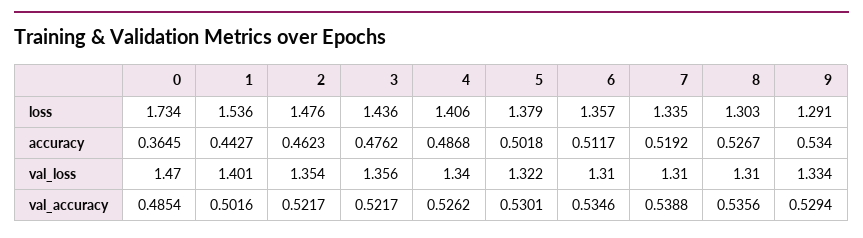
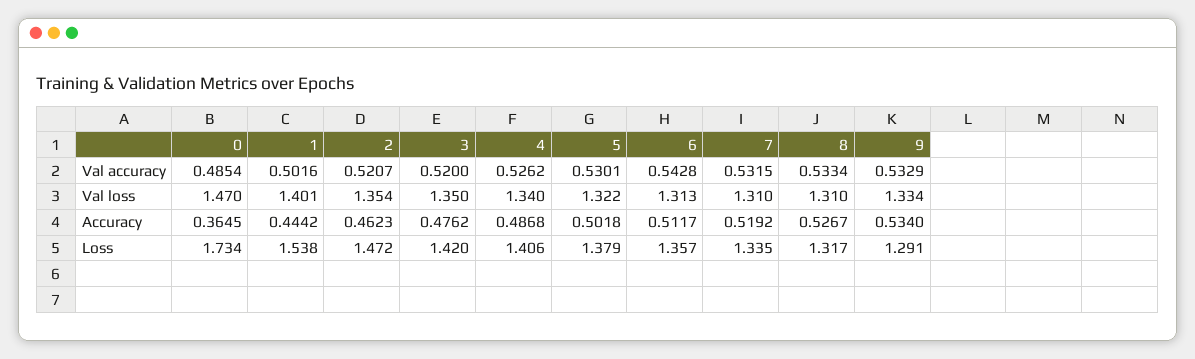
  {
    "0": {
      "loss": 1.734,
      "accuracy": 0.3645,
      "val_loss": 1.47,
      "val_accuracy": 0.4854
    },
    "1": {
-     "loss": 1.536,
+     "loss": 1.538,
-     "accuracy": 0.4427,
+     "accuracy": 0.4442,
      "val_loss": 1.401,
      "val_accuracy": 0.5016
    },
    "2": {
-     "loss": 1.476,
+     "loss": 1.472,
      "accuracy": 0.4623,
      "val_loss": 1.354,
-     "val_accuracy": 0.5217
+     "val_accuracy": 0.5207
    },
    "3": {
-     "loss": 1.436,
+     "loss": 1.42,
      "accuracy": 0.4762,
-     "val_loss": 1.356,
+     "val_loss": 1.35,
-     "val_accuracy": 0.5217
+     "val_accuracy": 0.52
    },
    "4": {
      "loss": 1.406,
      "accuracy": 0.4868,
      "val_loss": 1.34,
      "val_accuracy": 0.5262
    },
    "5": {
      "loss": 1.379,
      "accuracy": 0.5018,
      "val_loss": 1.322,
      "val_accuracy": 0.5301
    },
    "6": {
      "loss": 1.357,
      "accuracy": 0.5117,
-     "val_loss": 1.31,
+     "val_loss": 1.313,
-     "val_accuracy": 0.5346
+     "val_accuracy": 0.5428
    },
    "7": {
      "loss": 1.335,
      "accuracy": 0.5192,
      "val_loss": 1.31,
-     "val_accuracy": 0.5388
+     "val_accuracy": 0.5315
    },
    "8": {
-     "loss": 1.303,
+     "loss": 1.317,
      "accuracy": 0.5267,
      "val_loss": 1.31,
-     "val_accuracy": 0.5356
+     "val_accuracy": 0.5334
    },
    "9": {
      "loss": 1.291,
      "accuracy": 0.534,
      "val_loss": 1.334,
-     "val_accuracy": 0.5294
+     "val_accuracy": 0.5329
    }
  }

